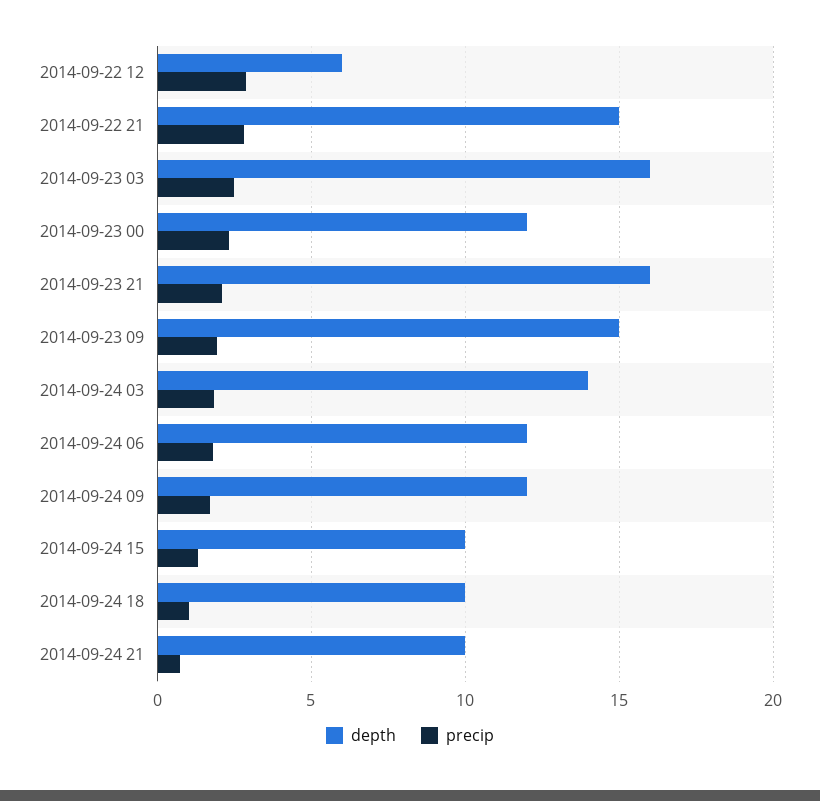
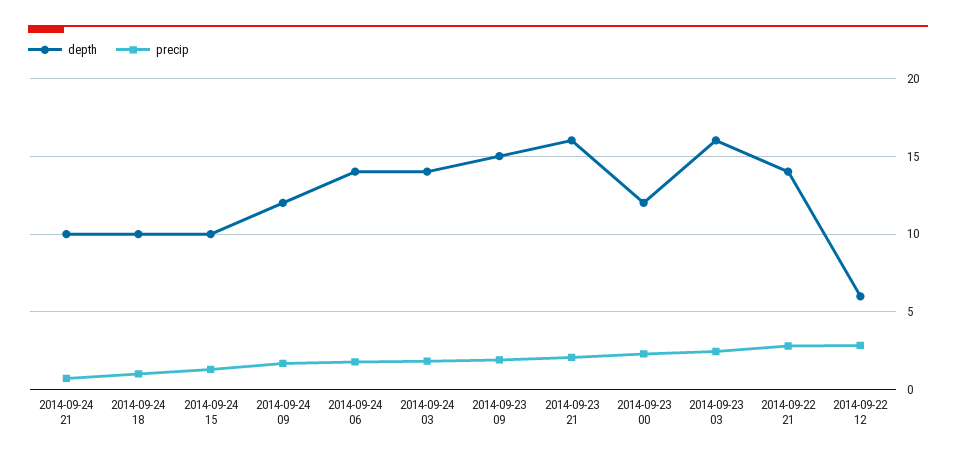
  {
    "depth": {
      "2014-09-22 12": 6,
-     "2014-09-22 21": 15,
+     "2014-09-22 21": 14,
      "2014-09-23 03": 16,
      "2014-09-23 00": 12,
      "2014-09-23 21": 16,
      "2014-09-23 09": 15,
      "2014-09-24 03": 14,
-     "2014-09-24 06": 12,
+     "2014-09-24 06": 14,
      "2014-09-24 09": 12,
      "2014-09-24 15": 10,
      "2014-09-24 18": 10,
      "2014-09-24 21": 10
    },
    "precip": {
      "2014-09-22 12": 3,
      "2014-09-22 21": 3,
      "2014-09-23 03": 2.5,
      "2014-09-23 00": 2.5,
      "2014-09-23 21": 2,
      "2014-09-23 09": 2,
      "2014-09-24 03": 2,
      "2014-09-24 06": 2,
      "2014-09-24 09": 1.5,
      "2014-09-24 15": 1.5,
      "2014-09-24 18": 1,
      "2014-09-24 21": 0.5
    }
  }

